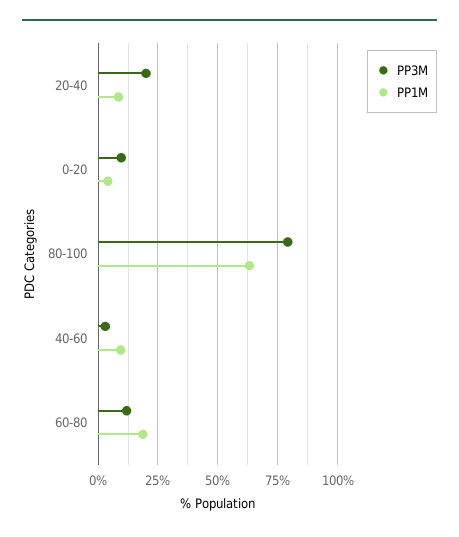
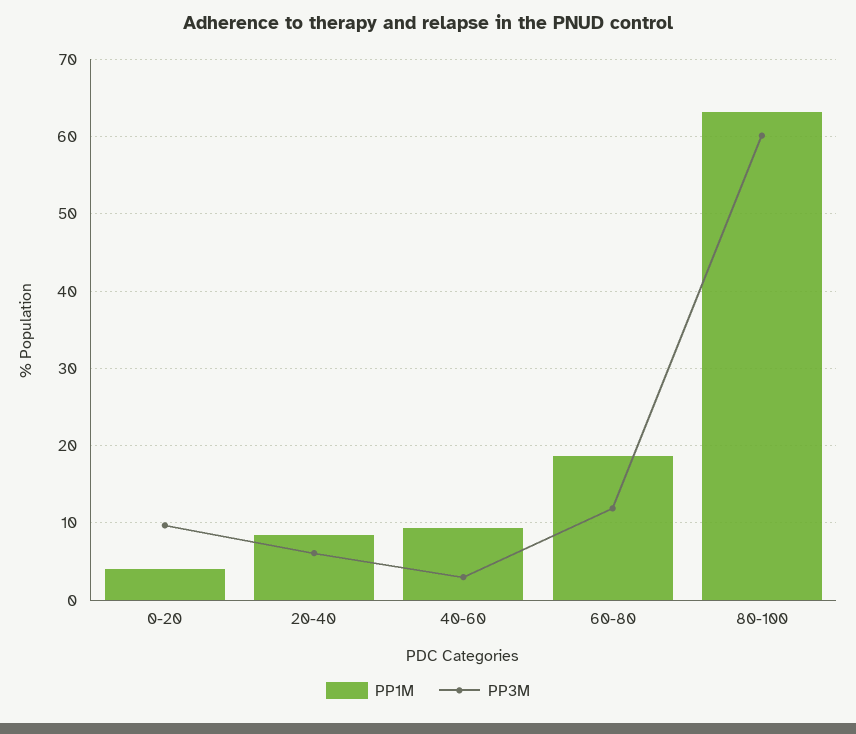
  {
    "PP3M": {
-     "20-40": 20,
+     "20-40": 6,
      "0-20": 10,
-     "80-100": 80,
+     "80-100": 60,
      "40-60": 3,
      "60-80": 12
    },
    "PP1M": {
      "20-40": 9,
      "0-20": 4,
      "80-100": 63,
      "40-60": 9,
      "60-80": 19
    }
  }

